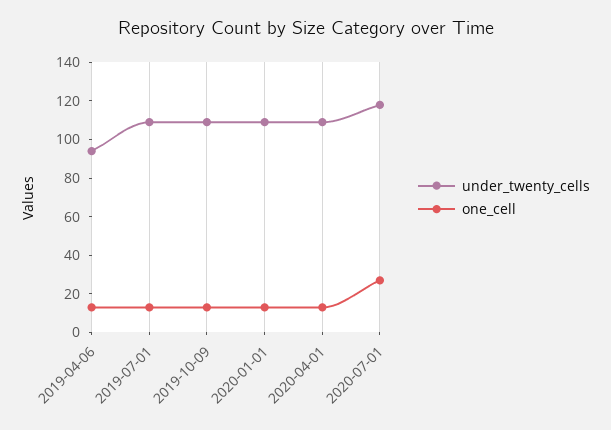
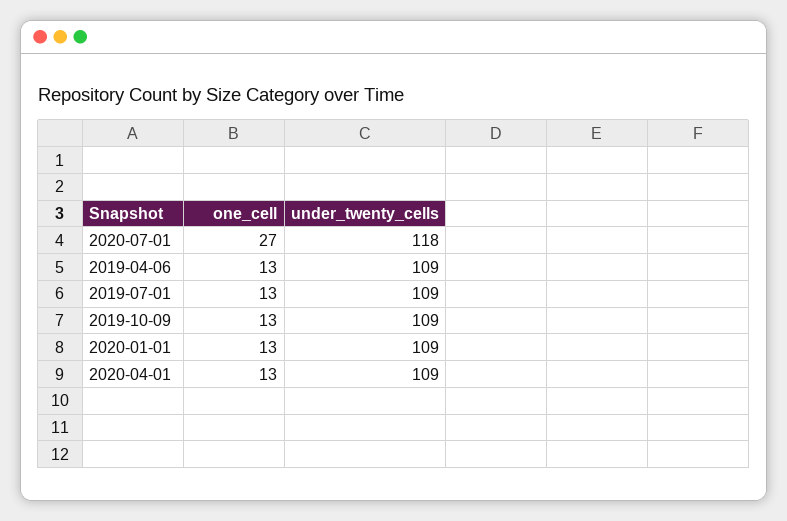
  {
    "under_twenty_cells": {
-     "2019-04-06": 95,
+     "2019-04-06": 109,
      "2019-07-01": 109,
      "2019-10-09": 109,
      "2020-01-01": 109,
      "2020-04-01": 109,
      "2020-07-01": 118
    },
    "one_cell": {
      "2019-04-06": 13,
      "2019-07-01": 13,
      "2019-10-09": 13,
      "2020-01-01": 13,
      "2020-04-01": 13,
      "2020-07-01": 27
    }
  }

